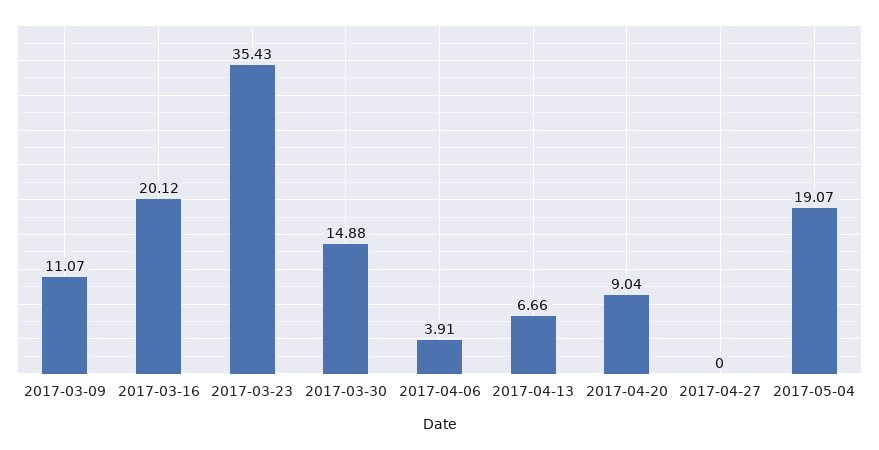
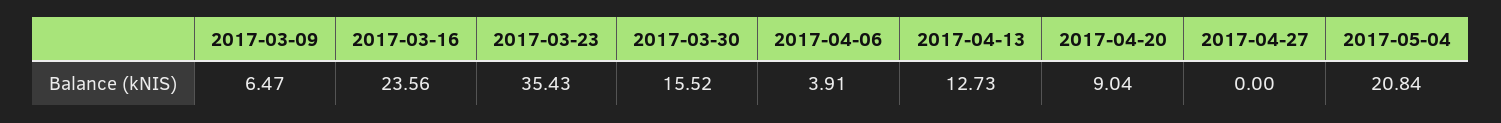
  {
-   "2017-03-09": 11.07,
+   "2017-03-09": 6.47,
-   "2017-03-16": 20.12,
+   "2017-03-16": 23.56,
    "2017-03-23": 35.43,
-   "2017-03-30": 14.88,
+   "2017-03-30": 15.52,
    "2017-04-06": 3.91,
-   "2017-04-13": 6.66,
+   "2017-04-13": 12.73,
    "2017-04-20": 9.04,
    "2017-04-27": 0,
-   "2017-05-04": 19.07
+   "2017-05-04": 20.84
  }

